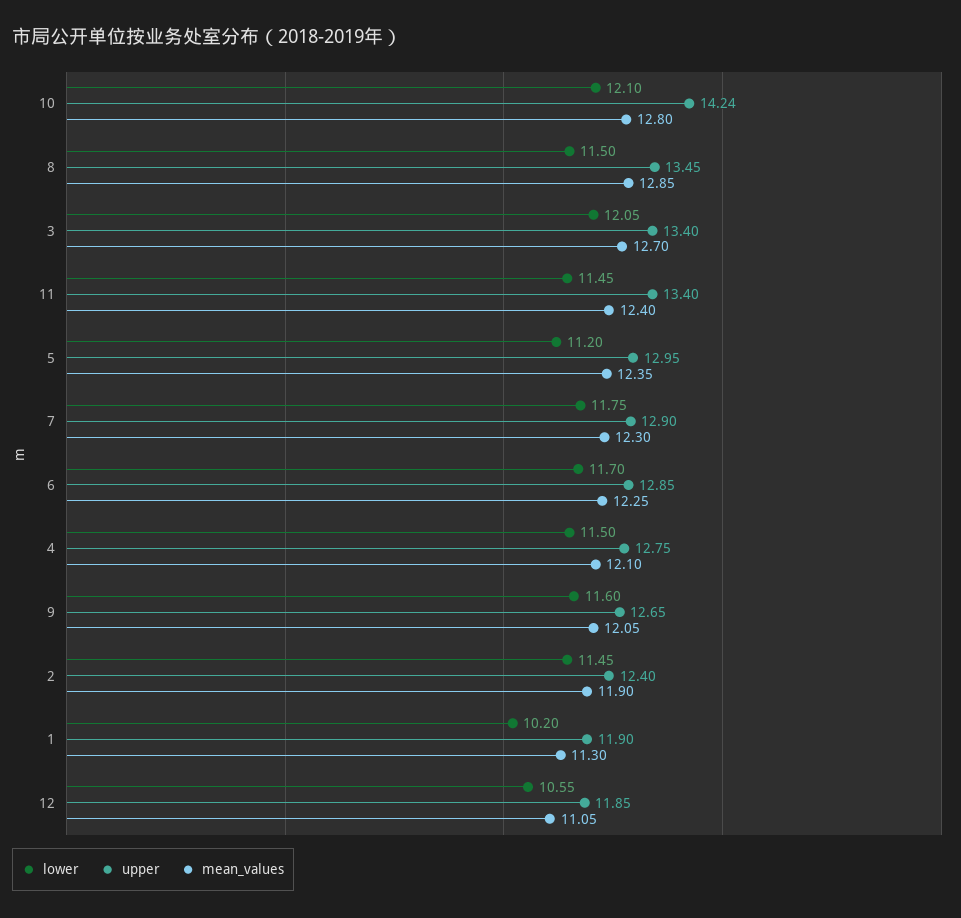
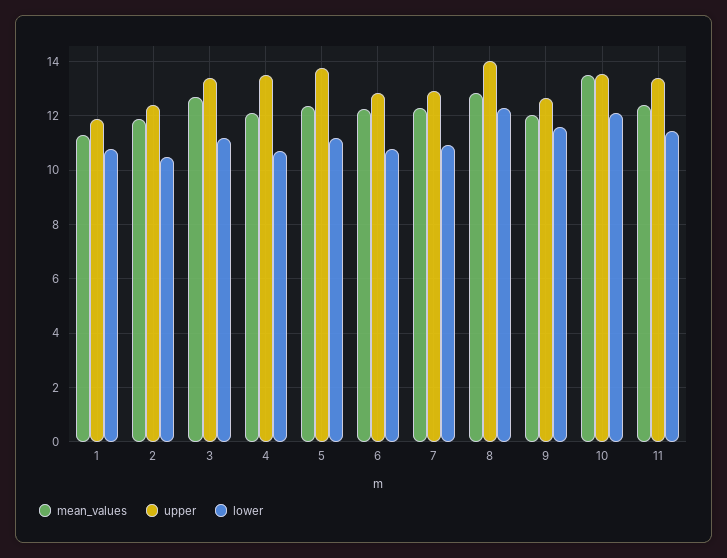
  {
    "lower": {
      "10": 12.1,
-     "8": 11.5,
+     "8": 12.25,
-     "3": 12.05,
+     "3": 11.25,
      "11": 11.45,
      "5": 11.2,
-     "7": 11.75,
+     "7": 11,
-     "6": 11.7,
+     "6": 10.75,
-     "4": 11.5,
+     "4": 10.75,
      "9": 11.6,
-     "2": 11.45,
+     "2": 10.5,
-     "1": 10.2,
+     "1": 10.75
-     "12": 10.55
    },
    "upper": {
-     "10": 14.24,
+     "10": 13.5,
-     "8": 13.45,
+     "8": 14,
      "3": 13.4,
      "11": 13.4,
-     "5": 12.95,
+     "5": 13.75,
      "7": 12.9,
      "6": 12.85,
-     "4": 12.75,
+     "4": 13.5,
      "9": 12.65,
      "2": 12.4,
-     "1": 11.9,
+     "1": 11.9
-     "12": 11.85
    },
    "mean_values": {
-     "10": 12.8,
+     "10": 13.5,
      "8": 12.85,
      "3": 12.7,
      "11": 12.4,
      "5": 12.35,
      "7": 12.3,
      "6": 12.25,
      "4": 12.1,
      "9": 12.05,
      "2": 11.9,
-     "1": 11.3,
+     "1": 11.3
-     "12": 11.05
    }
  }

